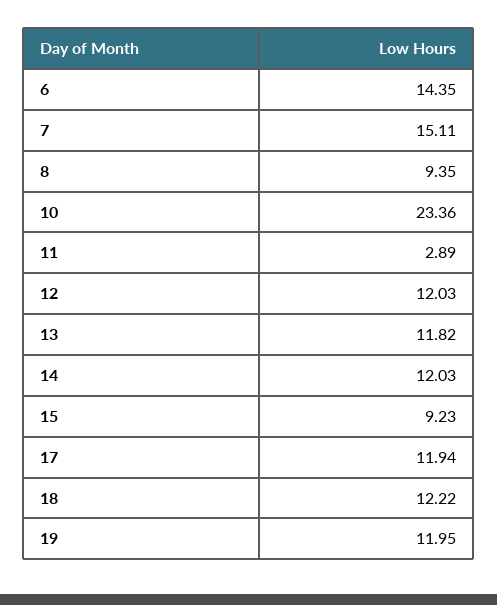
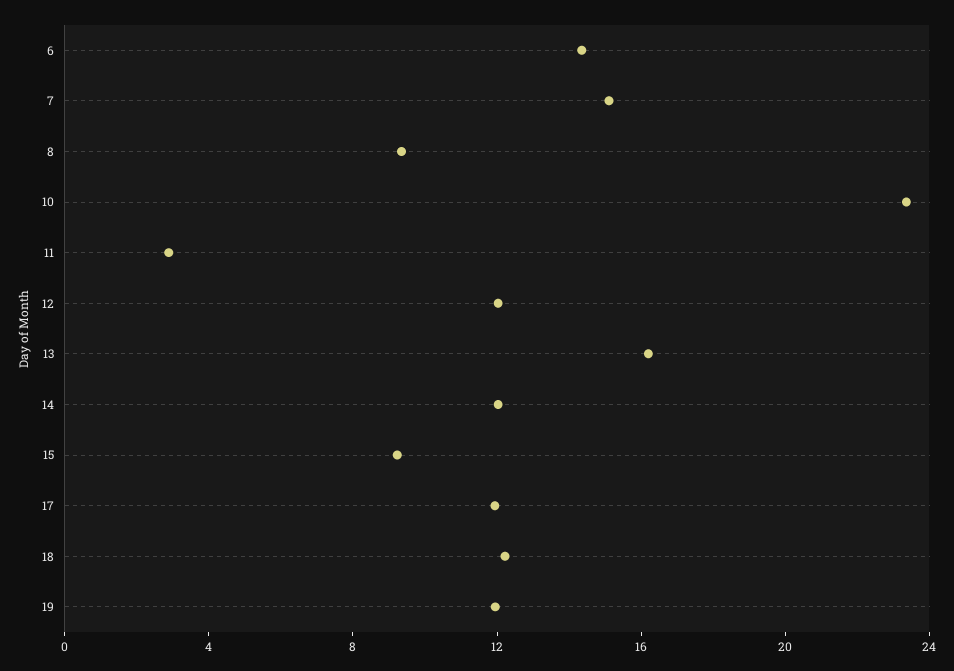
  {
    "6": 14.35,
    "7": 15.11,
    "8": 9.35,
    "10": 23.36,
    "11": 2.89,
    "12": 12.03,
-   "13": 11.82,
+   "13": 16,
    "14": 12.03,
    "15": 9.23,
    "17": 11.94,
    "18": 12.22,
    "19": 11.95
  }

